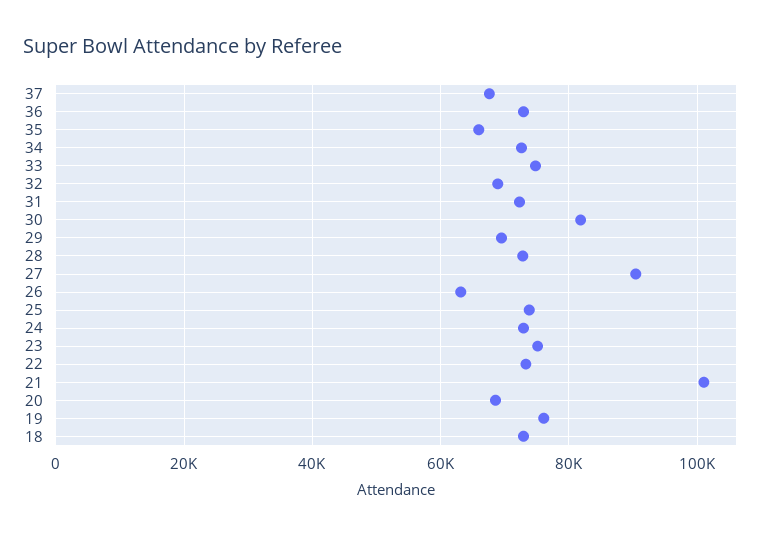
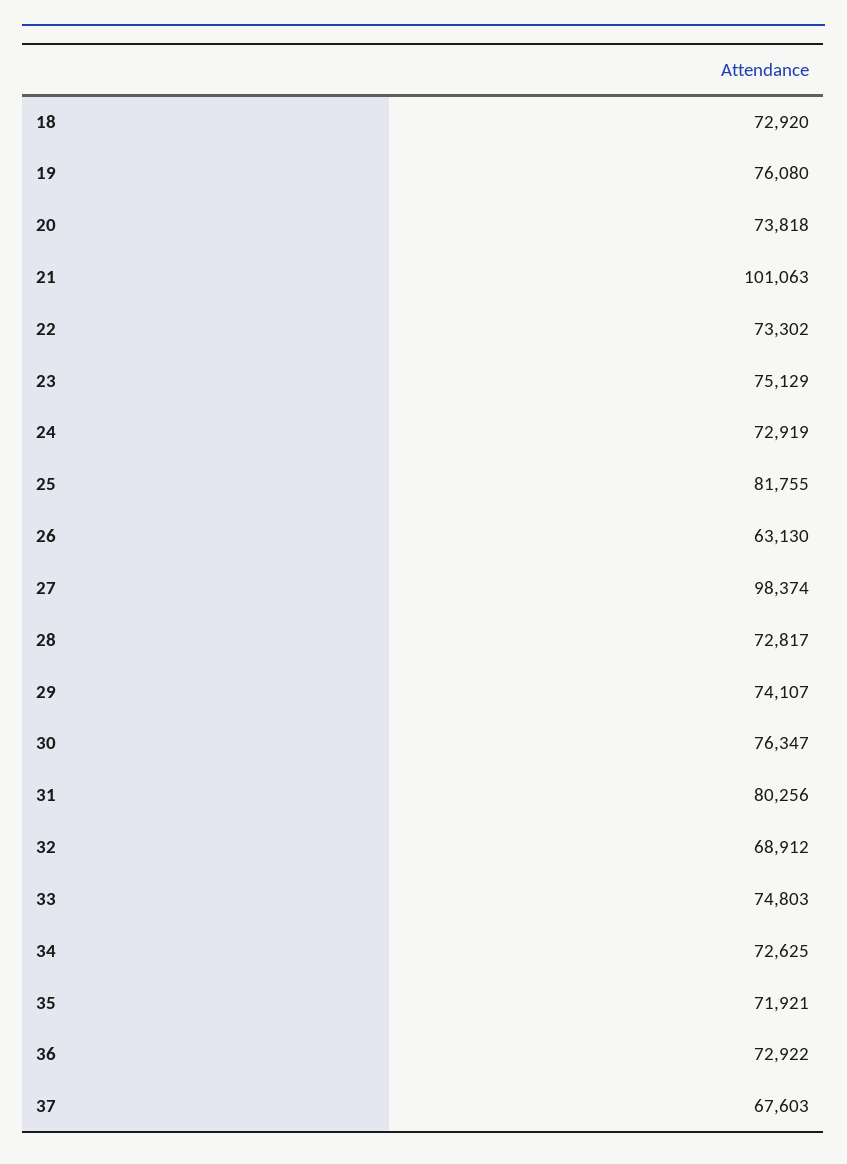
  {
    "37": 67603,
    "36": 72922,
-   "35": 66000,
+   "35": 71921,
    "34": 72625,
    "33": 74803,
    "32": 68912,
-   "31": 72000,
+   "31": 80256,
-   "30": 82000,
+   "30": 76347,
-   "29": 70000,
+   "29": 74107,
    "28": 72817,
-   "27": 90000,
+   "27": 98374,
    "26": 63130,
-   "25": 74000,
+   "25": 81755,
    "24": 72919,
    "23": 75129,
    "22": 73302,
    "21": 101063,
-   "20": 68000,
+   "20": 73818,
    "19": 76080,
    "18": 72920
  }

